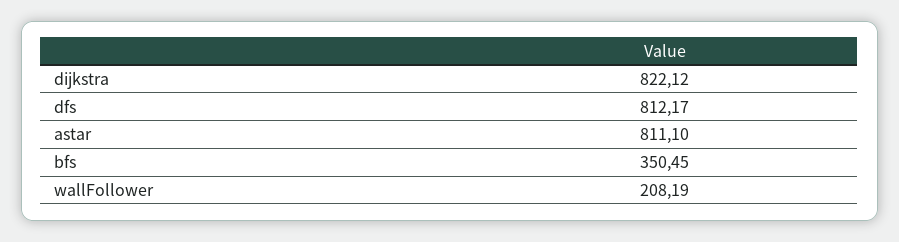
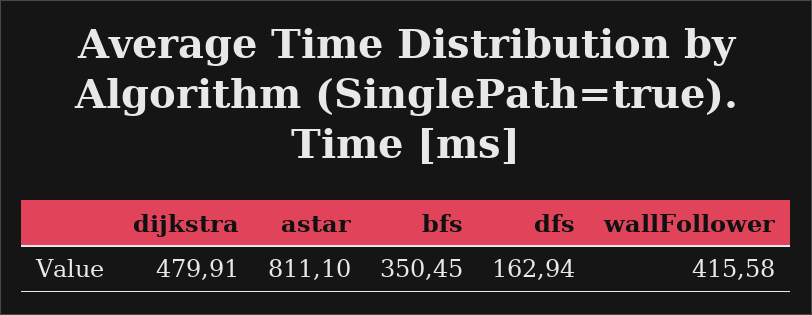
  {
-   "dijkstra": 822.12,
+   "dijkstra": 479.91,
-   "dfs": 812.17,
+   "dfs": 162.94,
    "astar": 811.1,
    "bfs": 350.45,
-   "wallFollower": 208.19
+   "wallFollower": 415.58
  }

